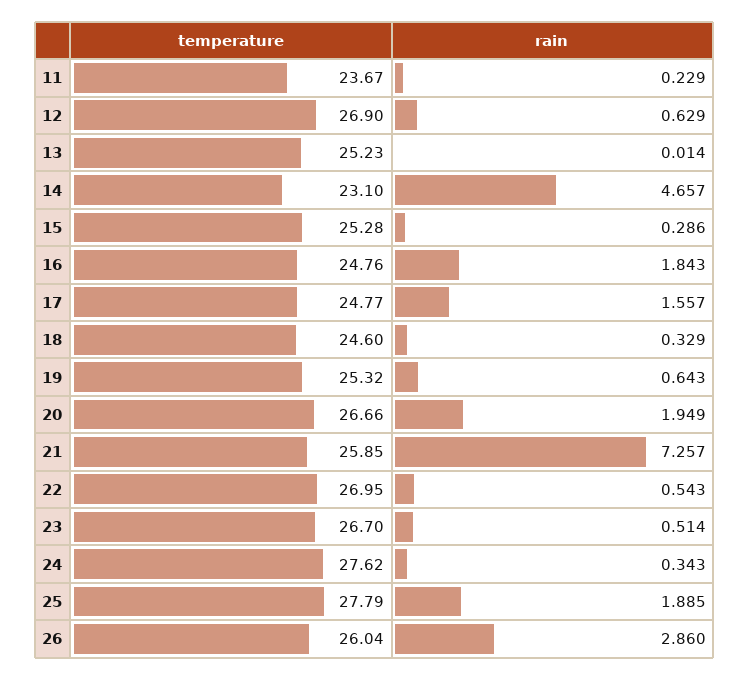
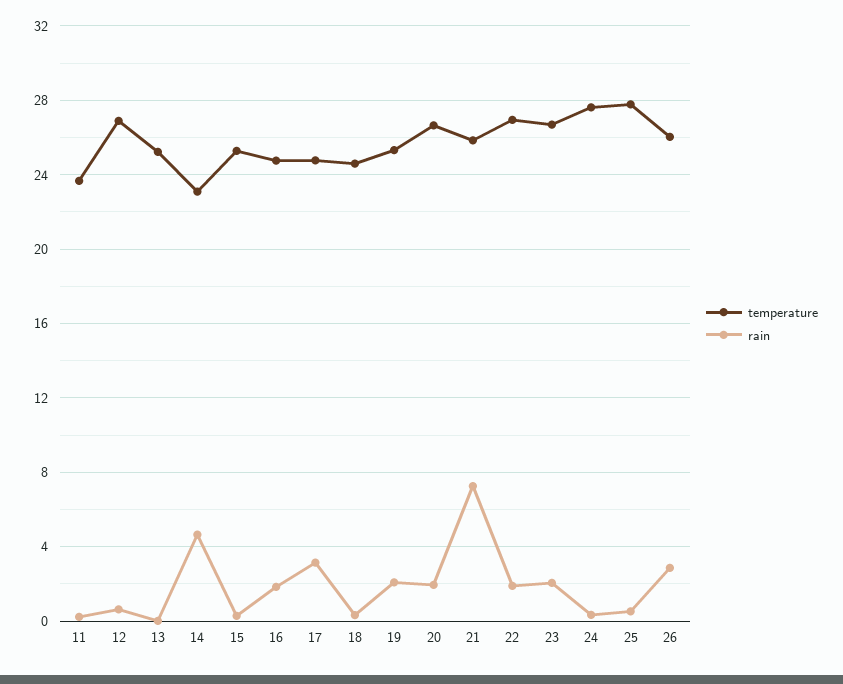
  {
    "temperature": {
      "11": 23.67,
      "12": 26.9,
      "13": 25.23,
      "14": 23.1,
      "15": 25.28,
      "16": 24.76,
      "17": 24.77,
      "18": 24.6,
      "19": 25.32,
      "20": 26.66,
      "21": 25.85,
      "22": 26.95,
      "23": 26.7,
      "24": 27.62,
      "25": 27.79,
      "26": 26.04
    },
    "rain": {
      "11": 0.229,
      "12": 0.629,
      "13": 0.014,
      "14": 4.657,
      "15": 0.286,
      "16": 1.843,
-     "17": 1.557,
+     "17": 3,
      "18": 0.329,
-     "19": 0.643,
+     "19": 2,
      "20": 1.949,
      "21": 7.257,
-     "22": 0.543,
+     "22": 2,
-     "23": 0.514,
+     "23": 2,
      "24": 0.343,
-     "25": 1.885,
+     "25": 0.5,
      "26": 2.86
    }
  }

